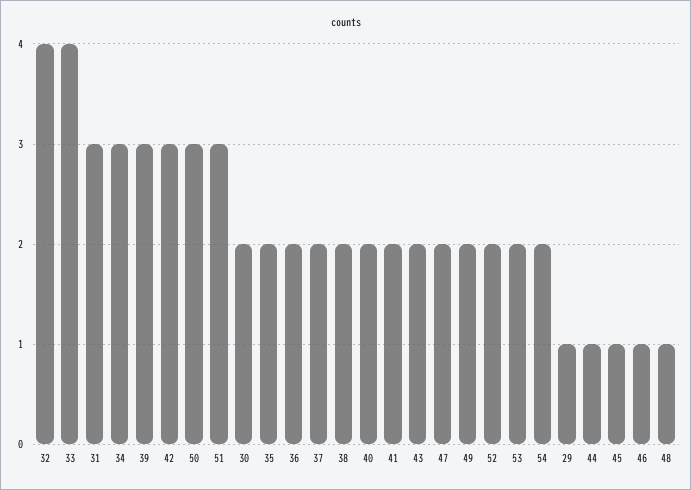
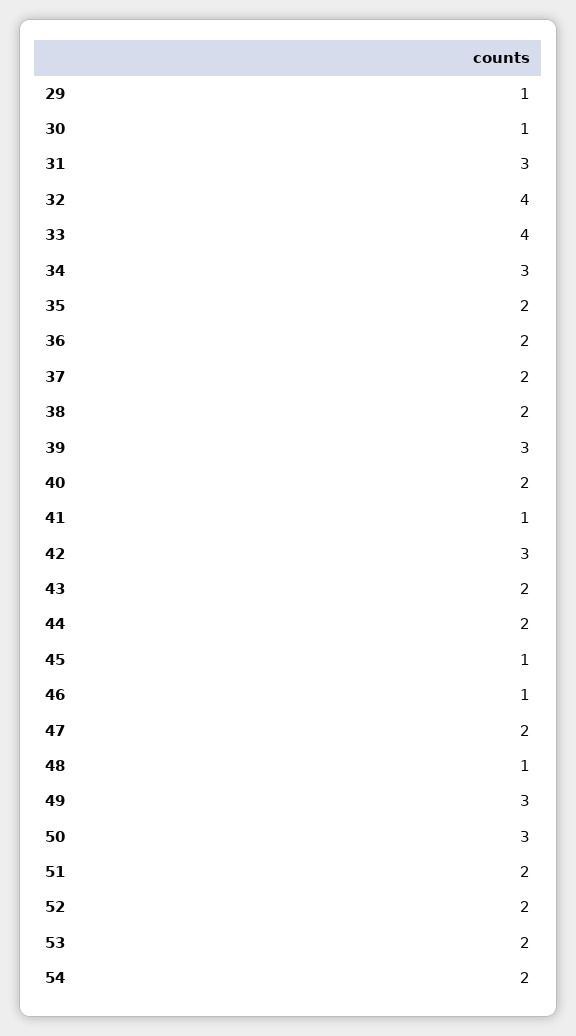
  {
    "32": 4,
    "33": 4,
    "31": 3,
    "34": 3,
    "39": 3,
    "42": 3,
    "50": 3,
-   "51": 3,
+   "51": 2,
-   "30": 2,
+   "30": 1,
    "35": 2,
    "36": 2,
    "37": 2,
    "38": 2,
    "40": 2,
-   "41": 2,
+   "41": 1,
    "43": 2,
    "47": 2,
-   "49": 2,
+   "49": 3,
    "52": 2,
    "53": 2,
    "54": 2,
    "29": 1,
-   "44": 1,
+   "44": 2,
    "45": 1,
    "46": 1,
    "48": 1
  }

